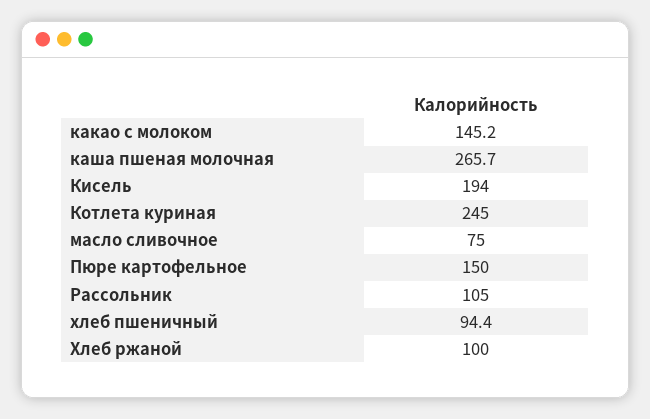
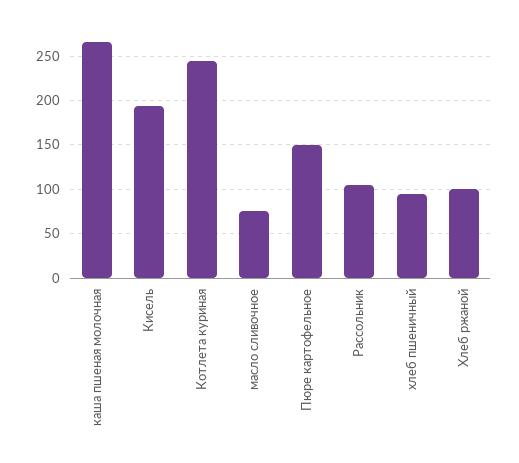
  {
-   "какао с молоком": 145.2,
    "каша пшеная молочная": 265.7,
    "Кисель": 194,
    "Котлета куриная": 245,
    "масло сливочное": 75,
    "Пюре картофельное": 150,
    "Рассольник": 105,
    "хлеб пшеничный": 94.4,
    "Хлеб ржаной": 100
  }

